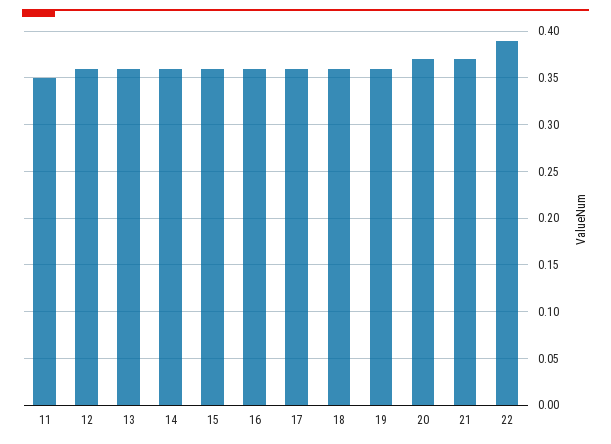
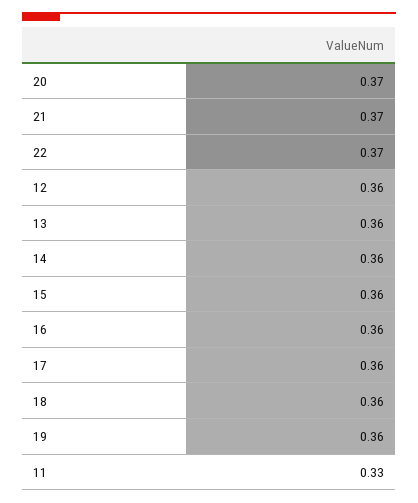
  {
-   "11": 0.35,
+   "11": 0.33,
    "12": 0.36,
    "13": 0.36,
    "14": 0.36,
    "15": 0.36,
    "16": 0.36,
    "17": 0.36,
    "18": 0.36,
    "19": 0.36,
    "20": 0.37,
    "21": 0.37,
-   "22": 0.39
+   "22": 0.37
  }

